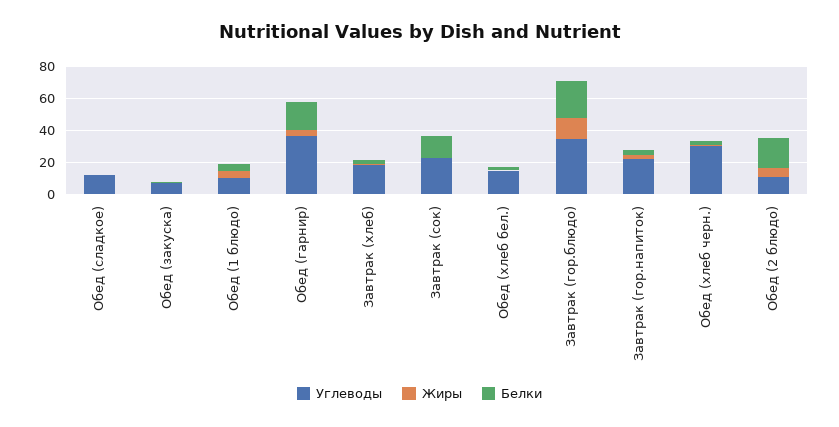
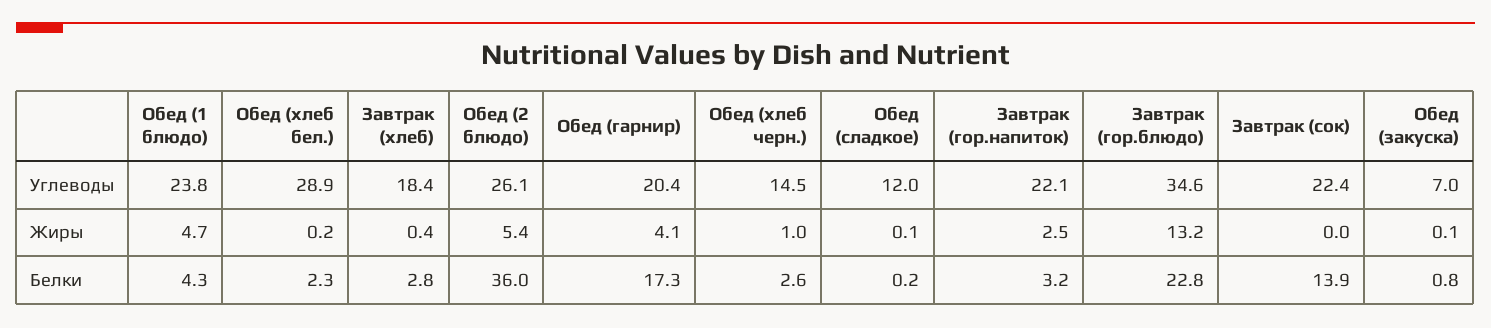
  {
    "Углеводы": {
      "Обед (сладкое)": 12,
      "Обед (закуска)": 7,
-     "Обед (1 блюдо)": 10,
+     "Обед (1 блюдо)": 23.8,
-     "Обед (гарнир)": 35,
+     "Обед (гарнир)": 20.4,
      "Завтрак (хлеб)": 18.4,
      "Завтрак (сок)": 22.4,
-     "Обед (хлеб бел.)": 15,
+     "Обед (хлеб бел.)": 28.9,
      "Завтрак (гор.блюдо)": 34.6,
      "Завтрак (гор.напиток)": 22.1,
-     "Обед (хлеб черн.)": 30,
+     "Обед (хлеб черн.)": 14.5,
-     "Обед (2 блюдо)": 10
+     "Обед (2 блюдо)": 26.1
    },
    "Жиры": {
      "Обед (сладкое)": 0.1,
      "Обед (закуска)": 0.1,
      "Обед (1 блюдо)": 4.7,
      "Обед (гарнир)": 4.1,
      "Завтрак (хлеб)": 0.4,
      "Завтрак (сок)": 0,
      "Обед (хлеб бел.)": 0.2,
      "Завтрак (гор.блюдо)": 13.2,
      "Завтрак (гор.напиток)": 2.5,
      "Обед (хлеб черн.)": 1,
      "Обед (2 блюдо)": 5.4
    },
    "Белки": {
      "Обед (сладкое)": 0.2,
      "Обед (закуска)": 0.8,
      "Обед (1 блюдо)": 4.3,
      "Обед (гарнир)": 17.3,
      "Завтрак (хлеб)": 2.8,
      "Завтрак (сок)": 13.9,
      "Обед (хлеб бел.)": 2.3,
      "Завтрак (гор.блюдо)": 22.8,
      "Завтрак (гор.напиток)": 3.2,
      "Обед (хлеб черн.)": 2.6,
-     "Обед (2 блюдо)": 20
+     "Обед (2 блюдо)": 36
    }
  }

